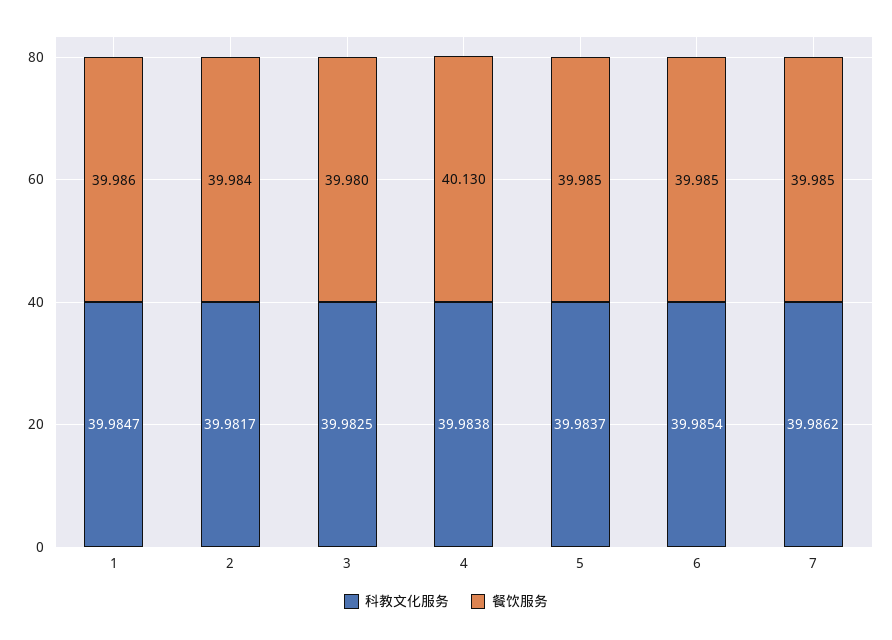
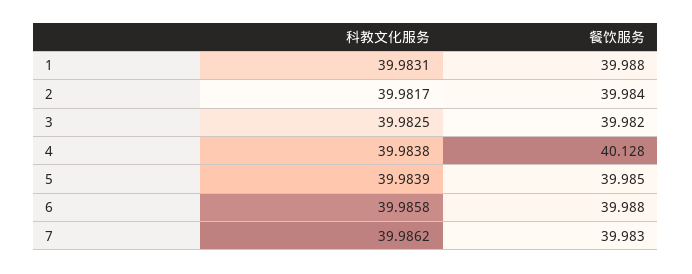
  {
    "科教文化服务": {
-     "1": 39.9847,
+     "1": 39.9831,
      "2": 39.9817,
      "3": 39.9825,
      "4": 39.9838,
-     "5": 39.9837,
+     "5": 39.9839,
-     "6": 39.9854,
+     "6": 39.9858,
      "7": 39.9862
    },
    "餐饮服务": {
-     "1": 39.986,
+     "1": 39.988,
      "2": 39.984,
-     "3": 39.98,
+     "3": 39.982,
-     "4": 40.13,
+     "4": 40.128,
      "5": 39.985,
-     "6": 39.985,
+     "6": 39.988,
-     "7": 39.985
+     "7": 39.983
    }
  }

